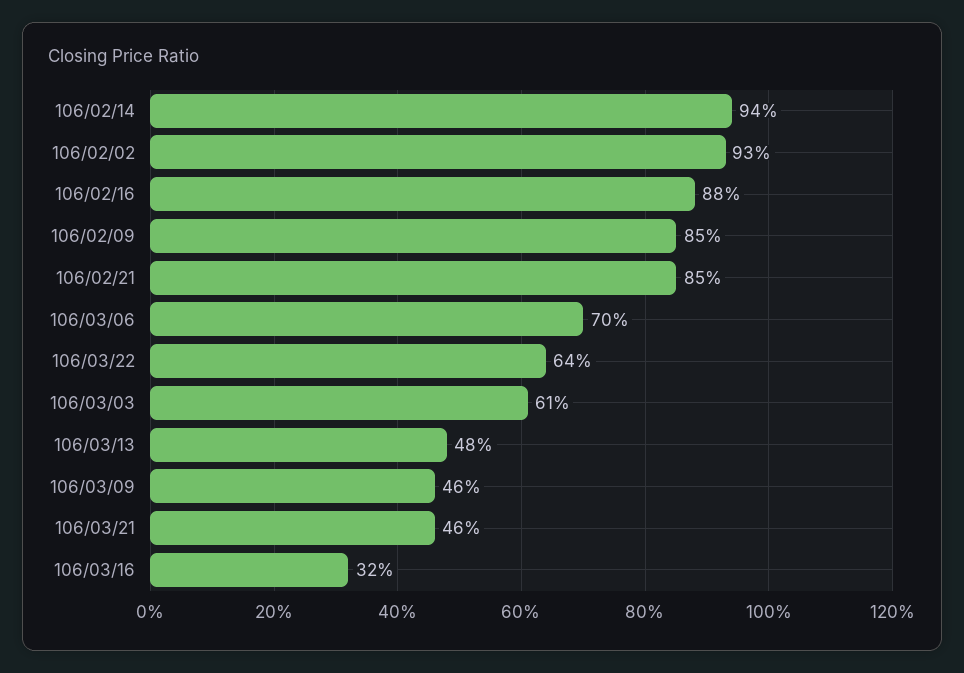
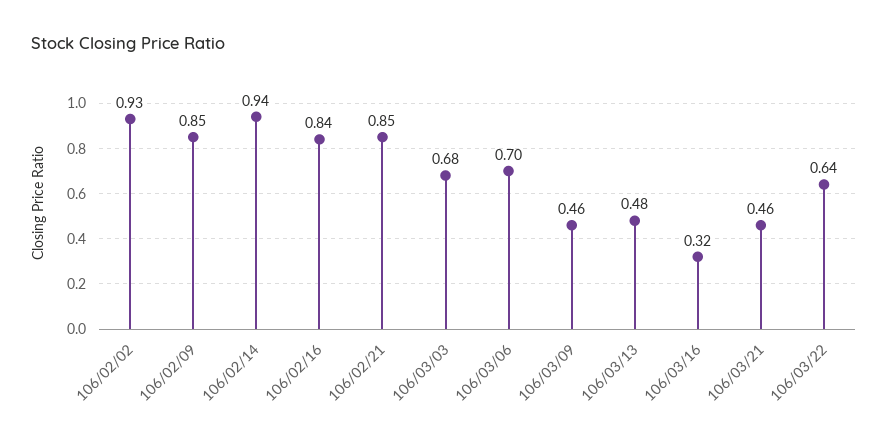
  {
    "106/02/14": 0.94,
    "106/02/02": 0.93,
-   "106/02/16": 0.88,
+   "106/02/16": 0.84,
    "106/02/09": 0.85,
    "106/02/21": 0.85,
    "106/03/06": 0.7,
    "106/03/22": 0.64,
-   "106/03/03": 0.61,
+   "106/03/03": 0.68,
    "106/03/13": 0.48,
    "106/03/09": 0.46,
    "106/03/21": 0.46,
    "106/03/16": 0.32
  }

